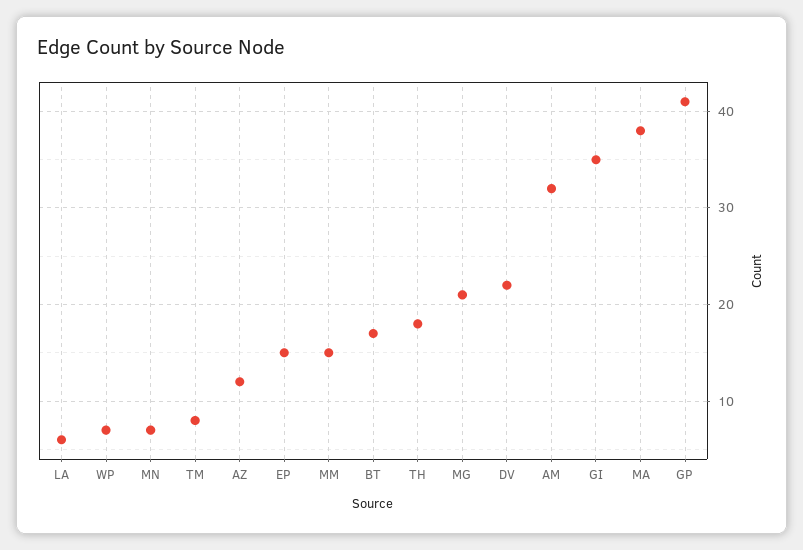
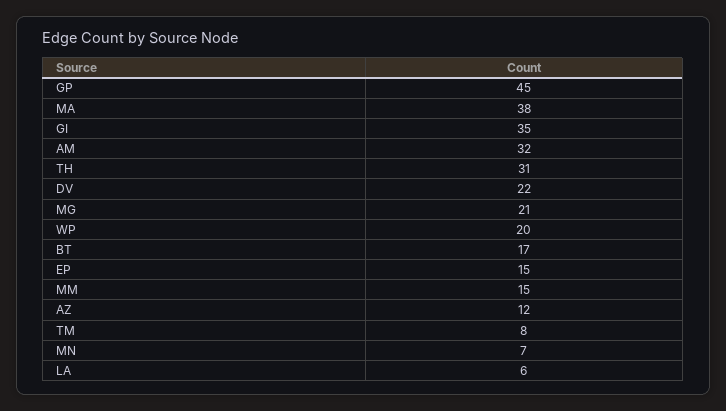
  {
    "LA": 6,
-   "WP": 7,
+   "WP": 20,
    "MN": 7,
    "TM": 8,
    "AZ": 12,
    "EP": 15,
    "MM": 15,
    "BT": 17,
-   "TH": 18,
+   "TH": 31,
    "MG": 21,
    "DV": 22,
    "AM": 32,
    "GI": 35,
    "MA": 38,
-   "GP": 41
+   "GP": 45
  }

